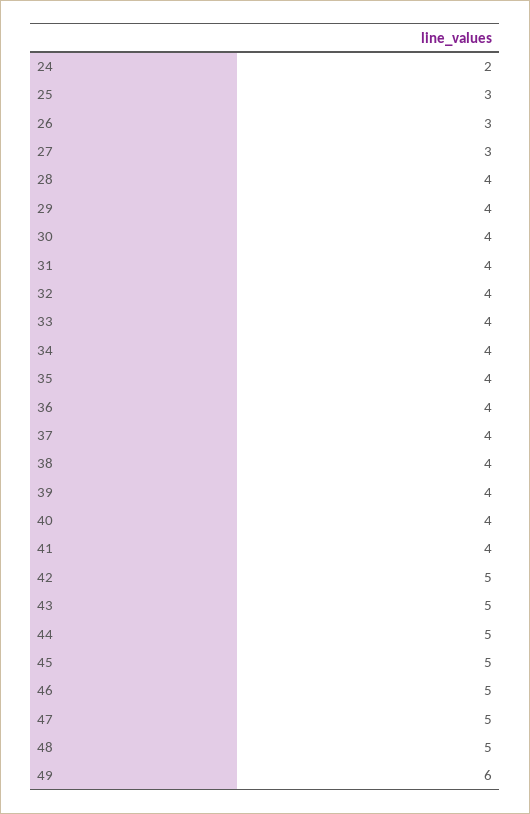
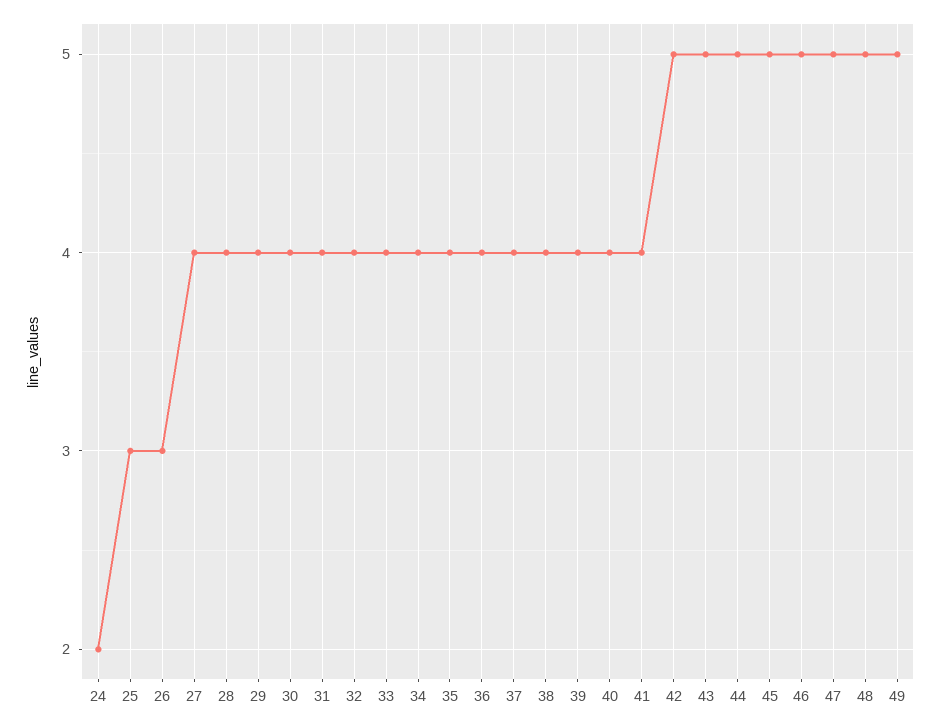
  {
    "24": 2,
    "25": 3,
    "26": 3,
-   "27": 3,
+   "27": 4,
    "28": 4,
    "29": 4,
    "30": 4,
    "31": 4,
    "32": 4,
    "33": 4,
    "34": 4,
    "35": 4,
    "36": 4,
    "37": 4,
    "38": 4,
    "39": 4,
    "40": 4,
    "41": 4,
    "42": 5,
    "43": 5,
    "44": 5,
    "45": 5,
    "46": 5,
    "47": 5,
    "48": 5,
-   "49": 6
+   "49": 5
  }

